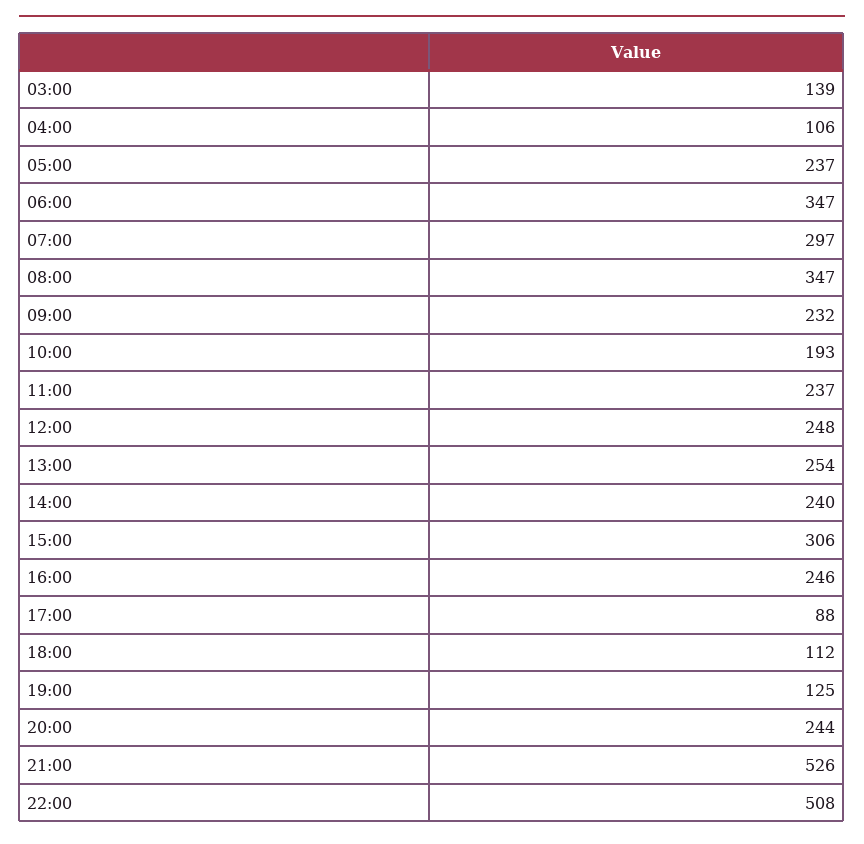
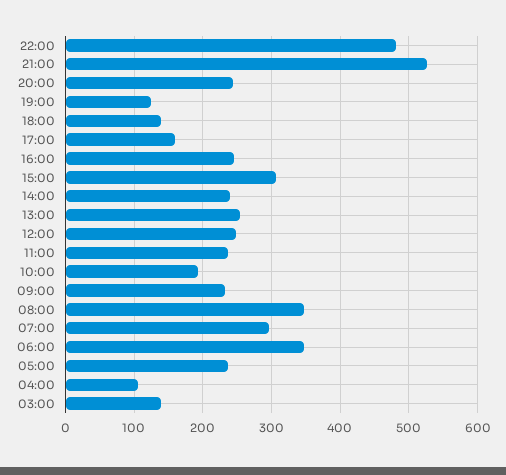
  {
    "03:00": 139,
    "04:00": 106,
    "05:00": 237,
    "06:00": 347,
    "07:00": 297,
    "08:00": 347,
    "09:00": 232,
    "10:00": 193,
    "11:00": 237,
    "12:00": 248,
    "13:00": 254,
    "14:00": 240,
    "15:00": 306,
    "16:00": 246,
-   "17:00": 88,
+   "17:00": 160,
-   "18:00": 112,
+   "18:00": 140,
    "19:00": 125,
    "20:00": 244,
    "21:00": 526,
-   "22:00": 508
+   "22:00": 480
  }

